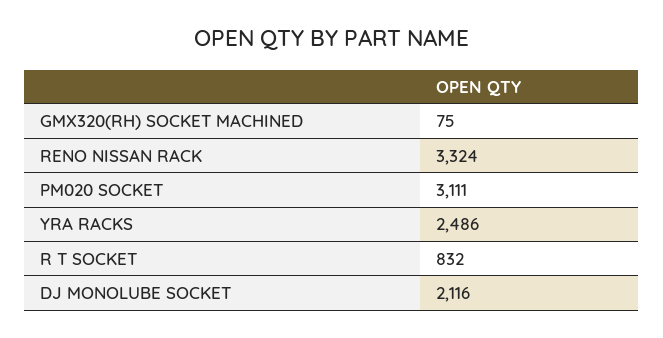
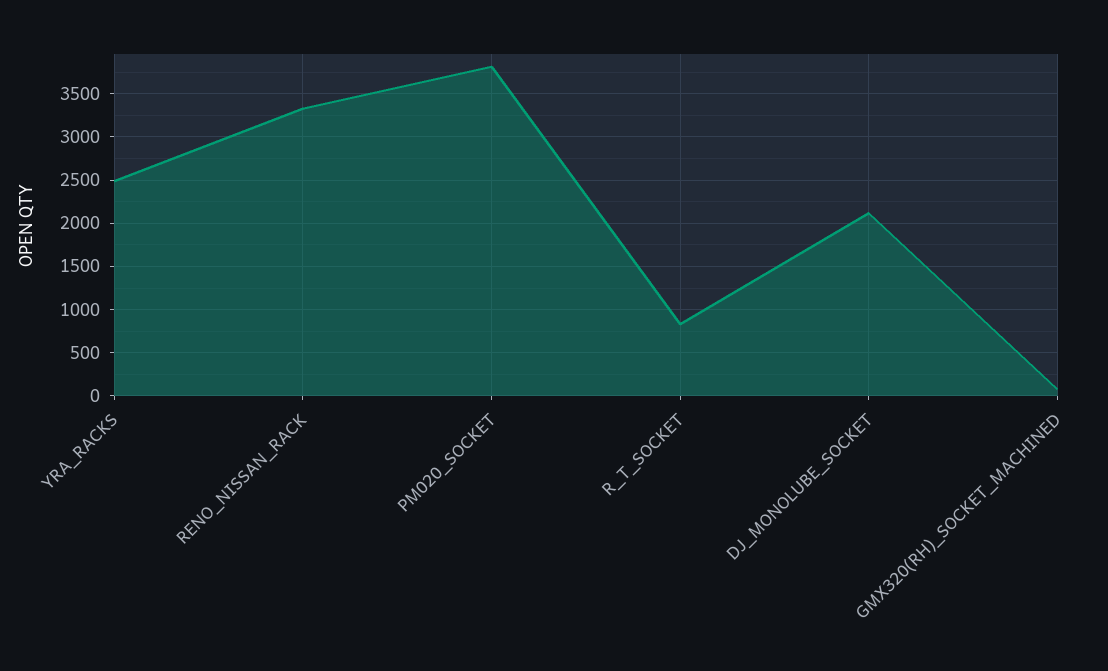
  {
    "GMX320(RH) SOCKET MACHINED": 75,
    "RENO NISSAN RACK": 3324,
-   "PM020 SOCKET": 3111,
+   "PM020 SOCKET": 3800,
    "YRA RACKS": 2486,
    "R T SOCKET": 832,
    "DJ MONOLUBE SOCKET": 2116
  }

